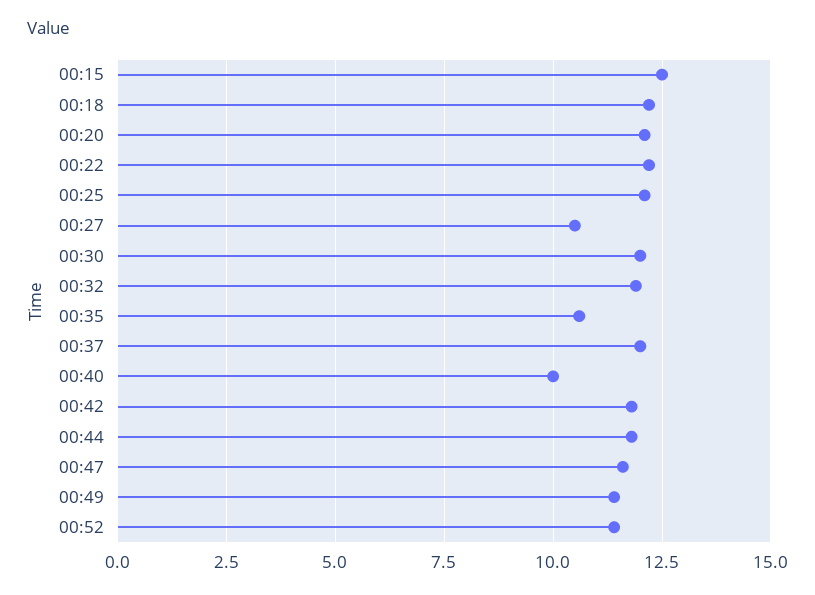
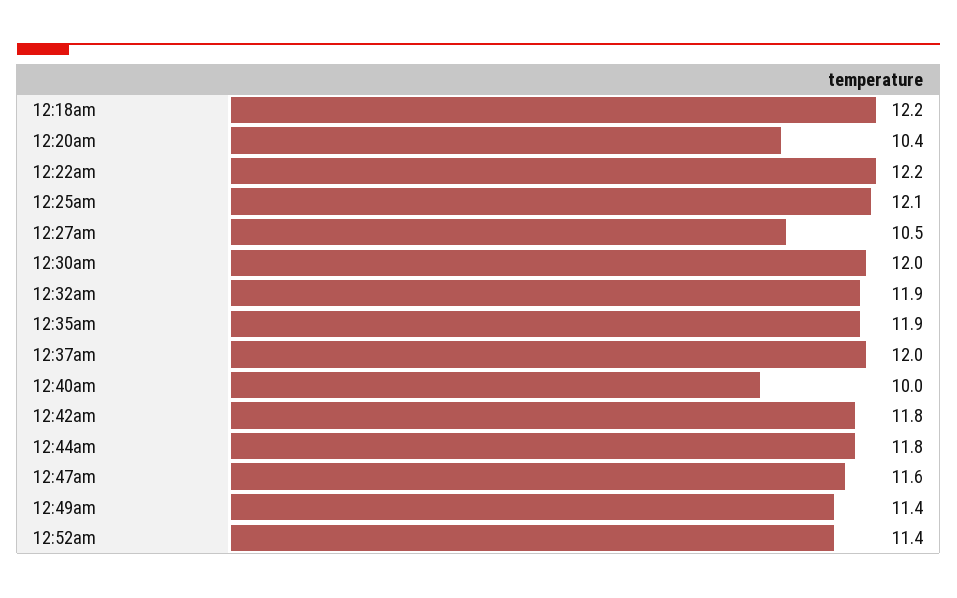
  {
-   "00:15": 12.5,
    "00:18": 12.2,
-   "00:20": 12,
+   "00:20": 10.4,
    "00:22": 12.2,
    "00:25": 12.1,
    "00:27": 10.5,
    "00:30": 12,
    "00:32": 11.9,
-   "00:35": 10.5,
+   "00:35": 11.9,
    "00:37": 12,
    "00:40": 10,
    "00:42": 11.8,
    "00:44": 11.8,
    "00:47": 11.6,
    "00:49": 11.4,
    "00:52": 11.4
  }

